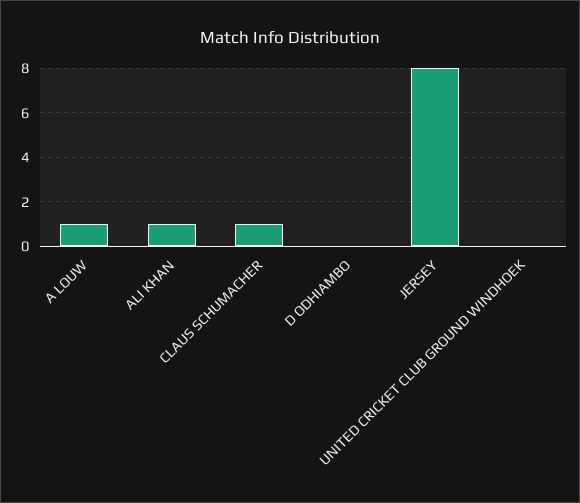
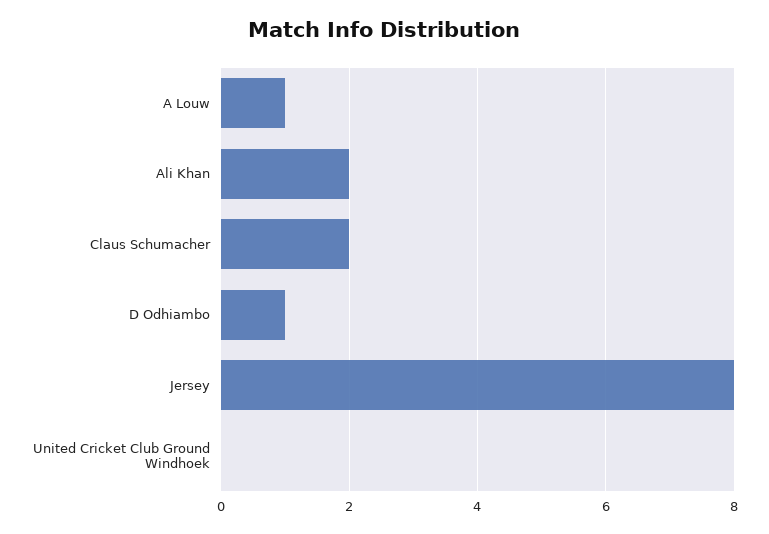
  {
    "A LOUW": 1,
-   "ALI KHAN": 1,
+   "ALI KHAN": 2,
-   "CLAUS SCHUMACHER": 1,
+   "CLAUS SCHUMACHER": 2,
-   "D ODHIAMBO": 0,
+   "D ODHIAMBO": 1,
    "JERSEY": 8,
    "UNITED CRICKET CLUB GROUND WINDHOEK": 0
  }

